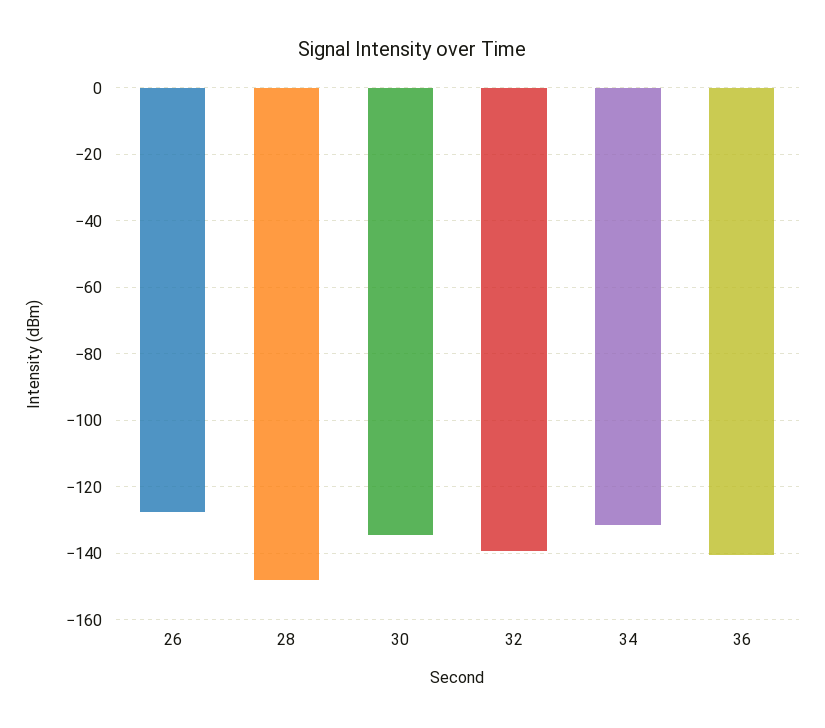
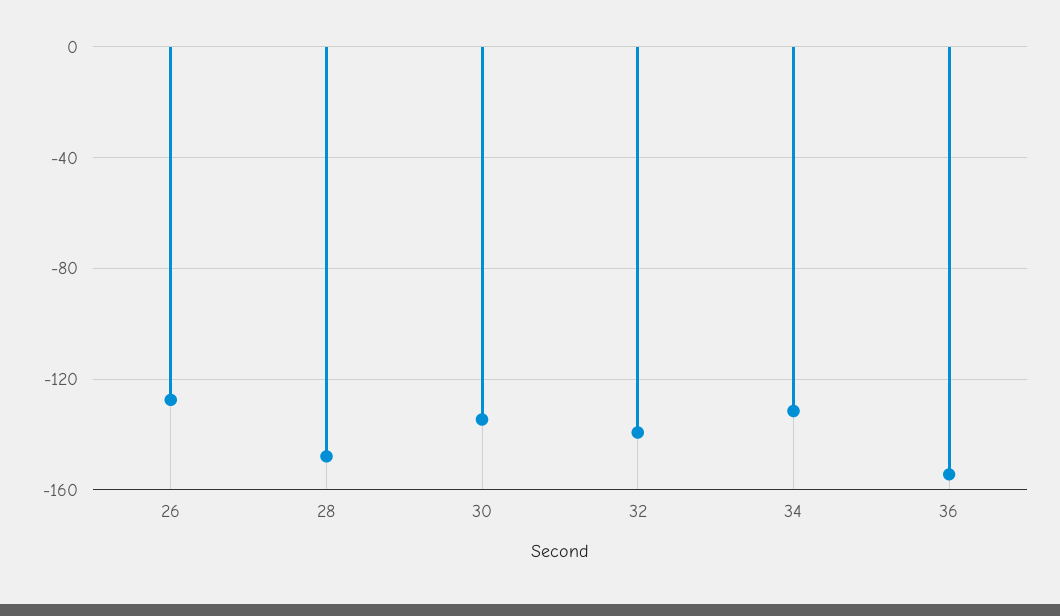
  {
    "26": -128,
    "28": -148,
    "30": -134,
    "32": -140,
    "34": -132,
-   "36": -140
+   "36": -155
  }

